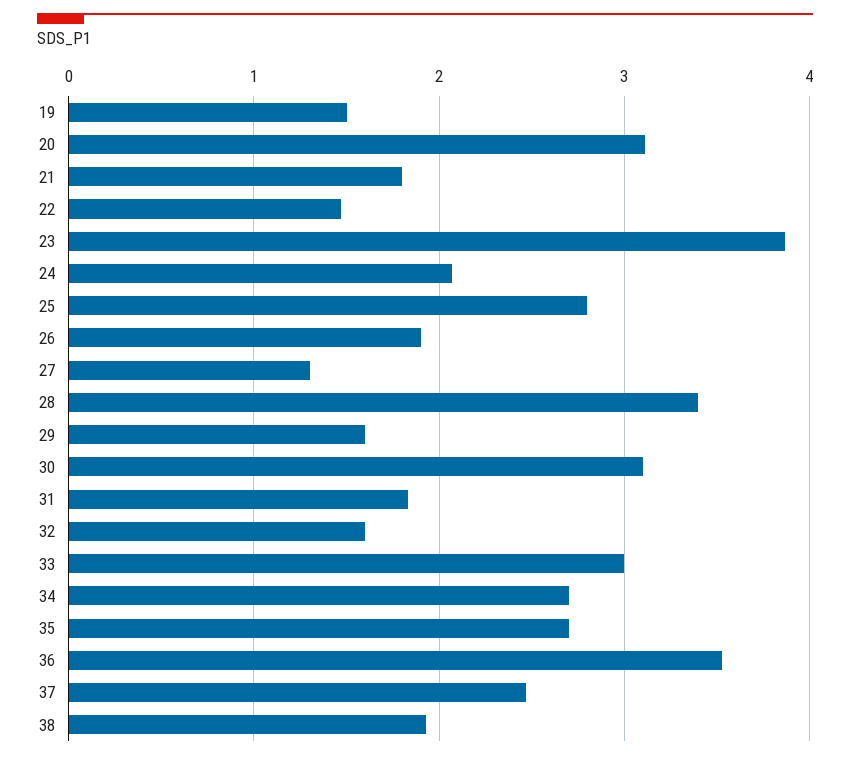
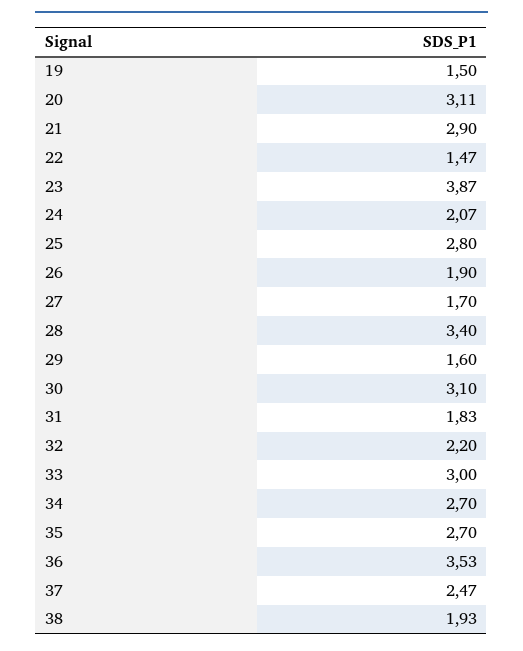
  {
    "19": 1.5,
    "20": 3.11,
-   "21": 1.8,
+   "21": 2.9,
    "22": 1.47,
    "23": 3.87,
    "24": 2.07,
    "25": 2.8,
    "26": 1.9,
-   "27": 1.3,
+   "27": 1.7,
    "28": 3.4,
    "29": 1.6,
    "30": 3.1,
    "31": 1.83,
-   "32": 1.6,
+   "32": 2.2,
    "33": 3,
    "34": 2.7,
    "35": 2.7,
    "36": 3.53,
    "37": 2.47,
    "38": 1.93
  }

